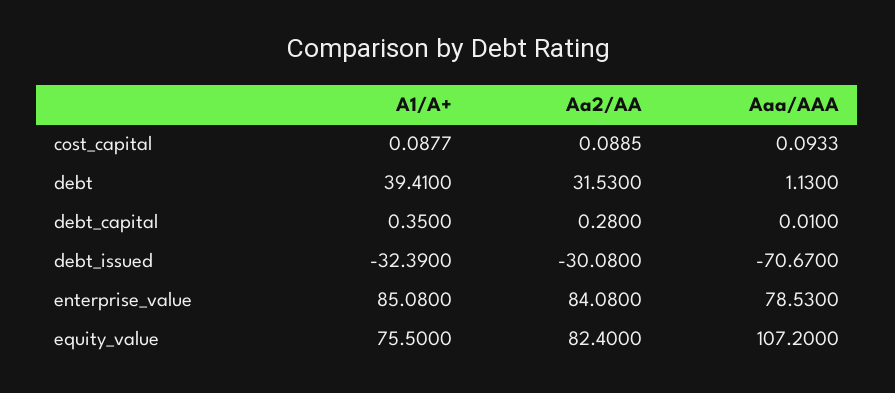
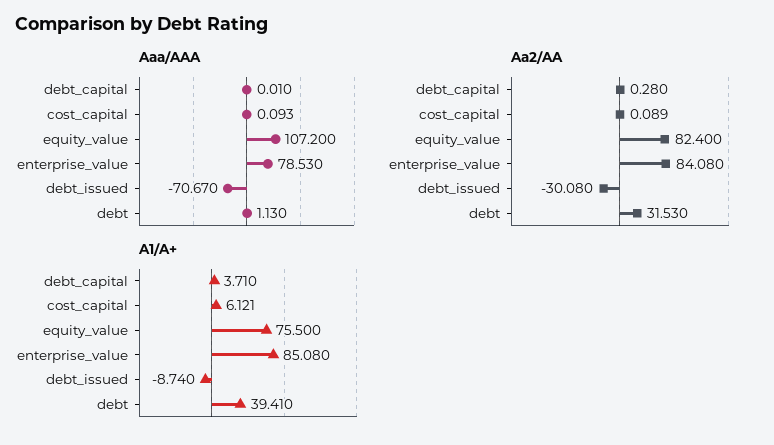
  {
    "A1/A+": {
-     "cost_capital": 0.0877,
+     "cost_capital": 6.121,
      "debt": 39.41,
-     "debt_capital": 0.35,
+     "debt_capital": 3.71,
-     "debt_issued": -32.39,
+     "debt_issued": -8.74,
      "enterprise_value": 85.08,
      "equity_value": 75.5
    },
    "Aa2/AA": {
      "cost_capital": 0.0885,
      "debt": 31.53,
      "debt_capital": 0.28,
      "debt_issued": -30.08,
      "enterprise_value": 84.08,
      "equity_value": 82.4
    },
    "Aaa/AAA": {
      "cost_capital": 0.0933,
      "debt": 1.13,
      "debt_capital": 0.01,
      "debt_issued": -70.67,
      "enterprise_value": 78.53,
      "equity_value": 107.2
    }
  }

